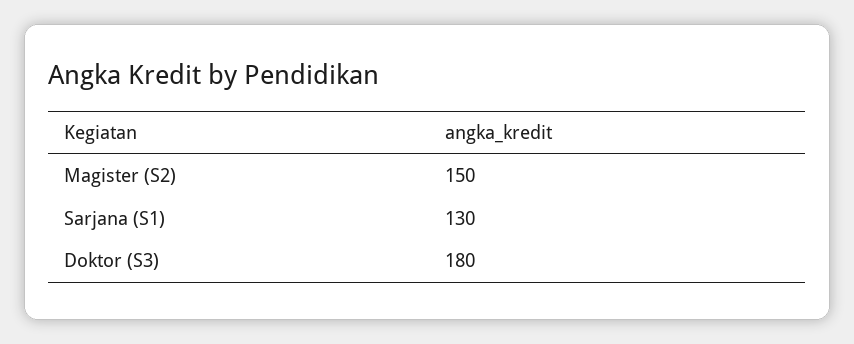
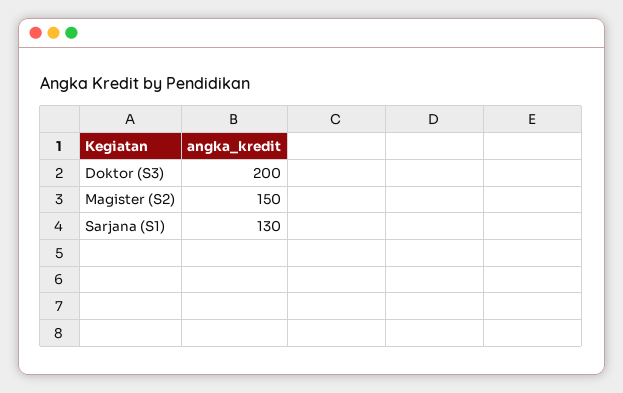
  {
    "Magister (S2)": 150,
    "Sarjana (S1)": 130,
-   "Doktor (S3)": 180
+   "Doktor (S3)": 200
  }

